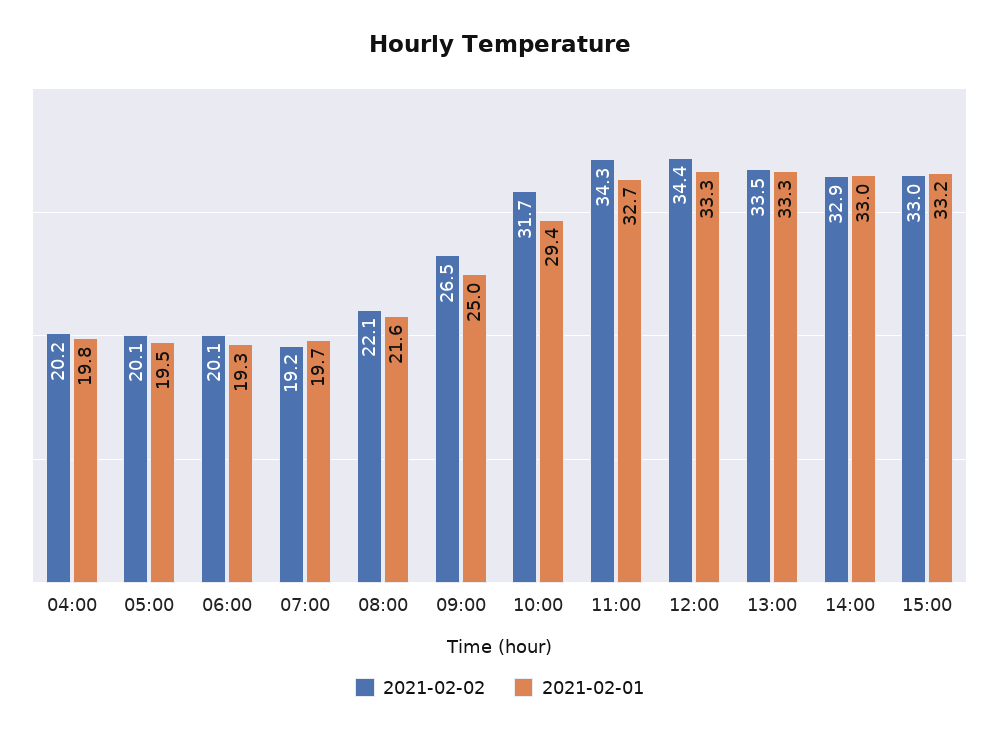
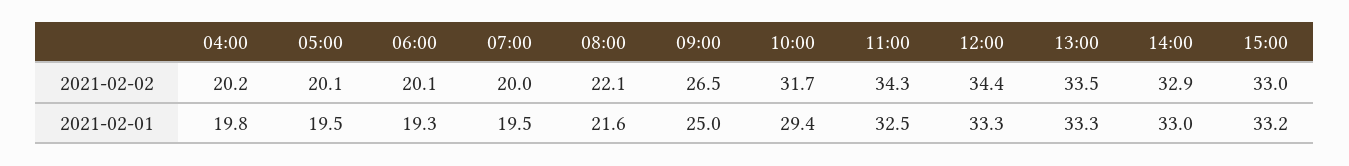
  {
    "2021-02-02": {
      "04:00": 20.2,
      "05:00": 20.1,
      "06:00": 20.1,
-     "07:00": 19.2,
+     "07:00": 20,
      "08:00": 22.1,
      "09:00": 26.5,
      "10:00": 31.7,
      "11:00": 34.3,
      "12:00": 34.4,
      "13:00": 33.5,
      "14:00": 32.9,
      "15:00": 33
    },
    "2021-02-01": {
      "04:00": 19.8,
      "05:00": 19.5,
      "06:00": 19.3,
-     "07:00": 19.7,
+     "07:00": 19.5,
      "08:00": 21.6,
      "09:00": 25,
      "10:00": 29.4,
-     "11:00": 32.7,
+     "11:00": 32.5,
      "12:00": 33.3,
      "13:00": 33.3,
      "14:00": 33,
      "15:00": 33.2
    }
  }

